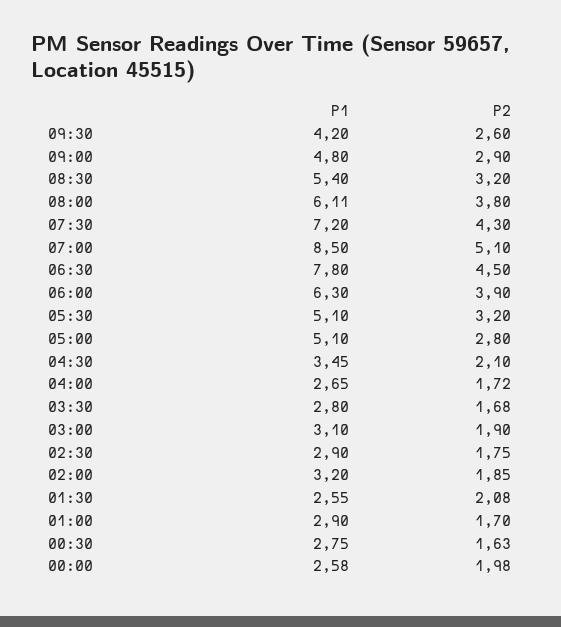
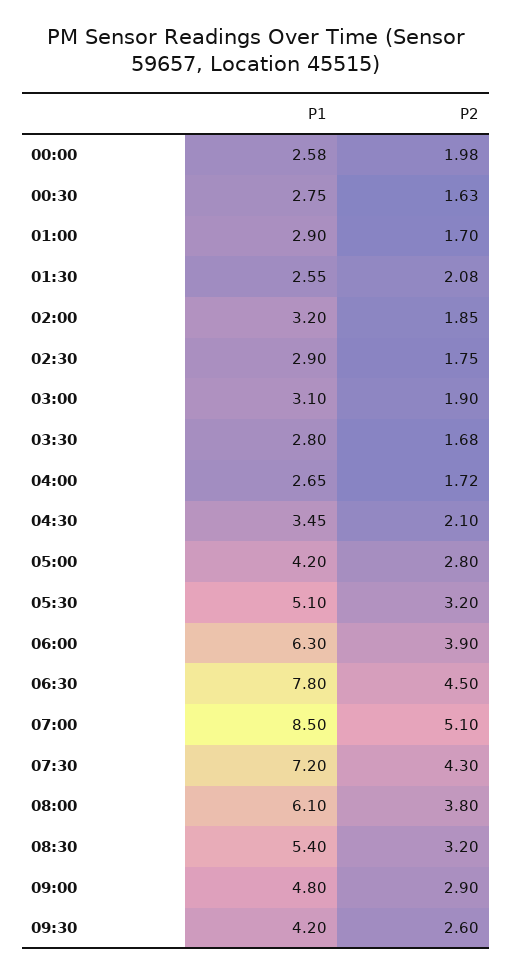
  {
    "P1": {
      "09:30": 4.2,
      "09:00": 4.8,
      "08:30": 5.4,
-     "08:00": 6.11,
+     "08:00": 6.1,
      "07:30": 7.2,
      "07:00": 8.5,
      "06:30": 7.8,
      "06:00": 6.3,
      "05:30": 5.1,
-     "05:00": 5.1,
+     "05:00": 4.2,
      "04:30": 3.45,
      "04:00": 2.65,
      "03:30": 2.8,
      "03:00": 3.1,
      "02:30": 2.9,
      "02:00": 3.2,
      "01:30": 2.55,
      "01:00": 2.9,
      "00:30": 2.75,
      "00:00": 2.58
    },
    "P2": {
      "09:30": 2.6,
      "09:00": 2.9,
      "08:30": 3.2,
      "08:00": 3.8,
      "07:30": 4.3,
      "07:00": 5.1,
      "06:30": 4.5,
      "06:00": 3.9,
      "05:30": 3.2,
      "05:00": 2.8,
      "04:30": 2.1,
      "04:00": 1.72,
      "03:30": 1.68,
      "03:00": 1.9,
      "02:30": 1.75,
      "02:00": 1.85,
      "01:30": 2.08,
      "01:00": 1.7,
      "00:30": 1.63,
      "00:00": 1.98
    }
  }

